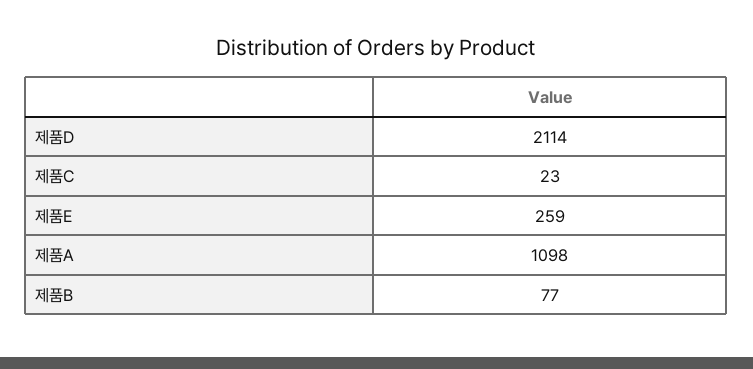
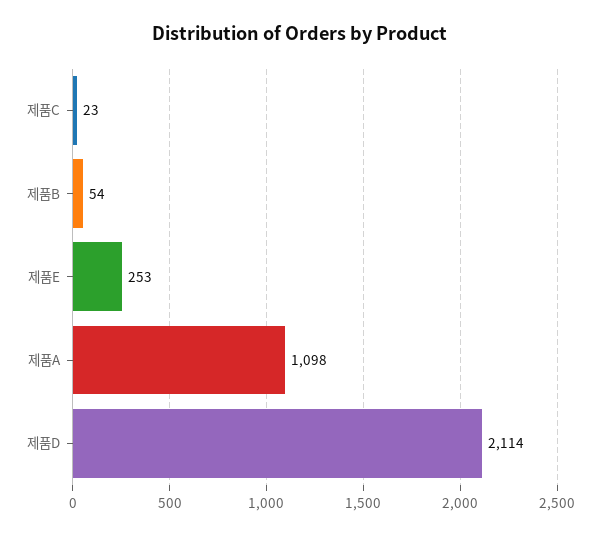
  {
    "제품D": 2114,
    "제품C": 23,
-   "제품E": 259,
+   "제품E": 253,
    "제품A": 1098,
-   "제품B": 77
+   "제품B": 54
  }

